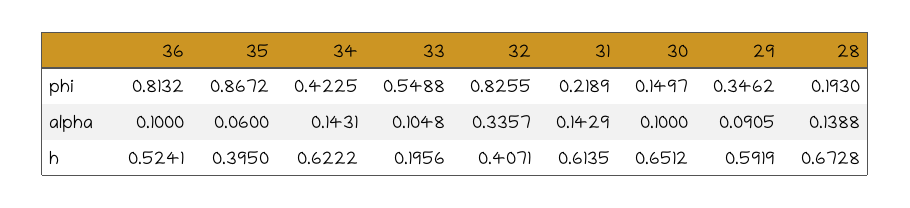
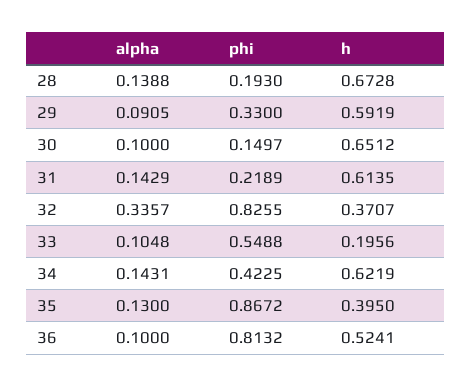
  {
    "36": {
      "phi": 0.8132,
      "alpha": 0.1,
      "h": 0.5241
    },
    "35": {
      "phi": 0.8672,
-     "alpha": 0.06,
+     "alpha": 0.13,
      "h": 0.395
    },
    "34": {
      "phi": 0.4225,
      "alpha": 0.1431,
-     "h": 0.6222
+     "h": 0.6219
    },
    "33": {
      "phi": 0.5488,
      "alpha": 0.1048,
      "h": 0.1956
    },
    "32": {
      "phi": 0.8255,
      "alpha": 0.3357,
-     "h": 0.4071
+     "h": 0.3707
    },
    "31": {
      "phi": 0.2189,
      "alpha": 0.1429,
      "h": 0.6135
    },
    "30": {
      "phi": 0.1497,
      "alpha": 0.1,
      "h": 0.6512
    },
    "29": {
-     "phi": 0.3462,
+     "phi": 0.33,
      "alpha": 0.0905,
      "h": 0.5919
    },
    "28": {
      "phi": 0.193,
      "alpha": 0.1388,
      "h": 0.6728
    }
  }

